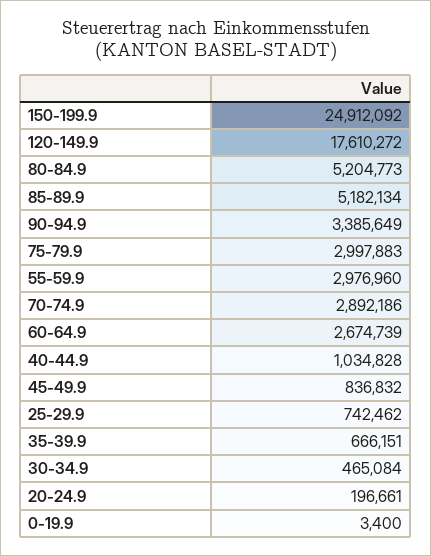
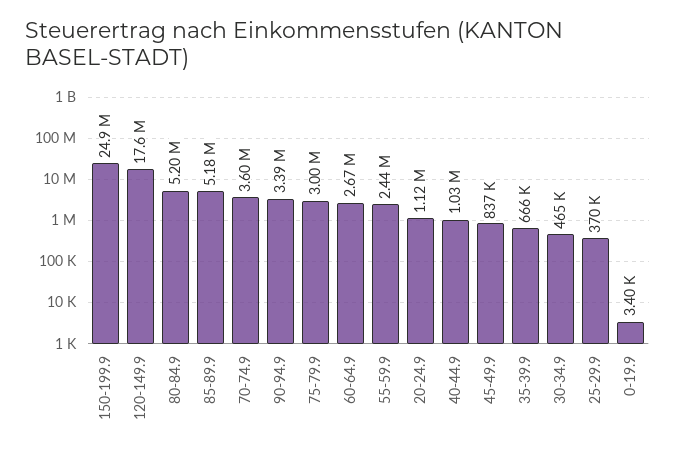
  {
    "150-199.9": 24912092,
    "120-149.9": 17610272,
    "80-84.9": 5204773,
    "85-89.9": 5182134,
    "90-94.9": 3385649,
    "75-79.9": 2997883,
-   "55-59.9": 2976960,
+   "55-59.9": 2440000,
-   "70-74.9": 2892186,
+   "70-74.9": 3600000,
    "60-64.9": 2674739,
    "40-44.9": 1034828,
    "45-49.9": 836832,
-   "25-29.9": 742462,
+   "25-29.9": 370000,
    "35-39.9": 666151,
    "30-34.9": 465084,
-   "20-24.9": 196661,
+   "20-24.9": 1120000,
    "0-19.9": 3400
  }

